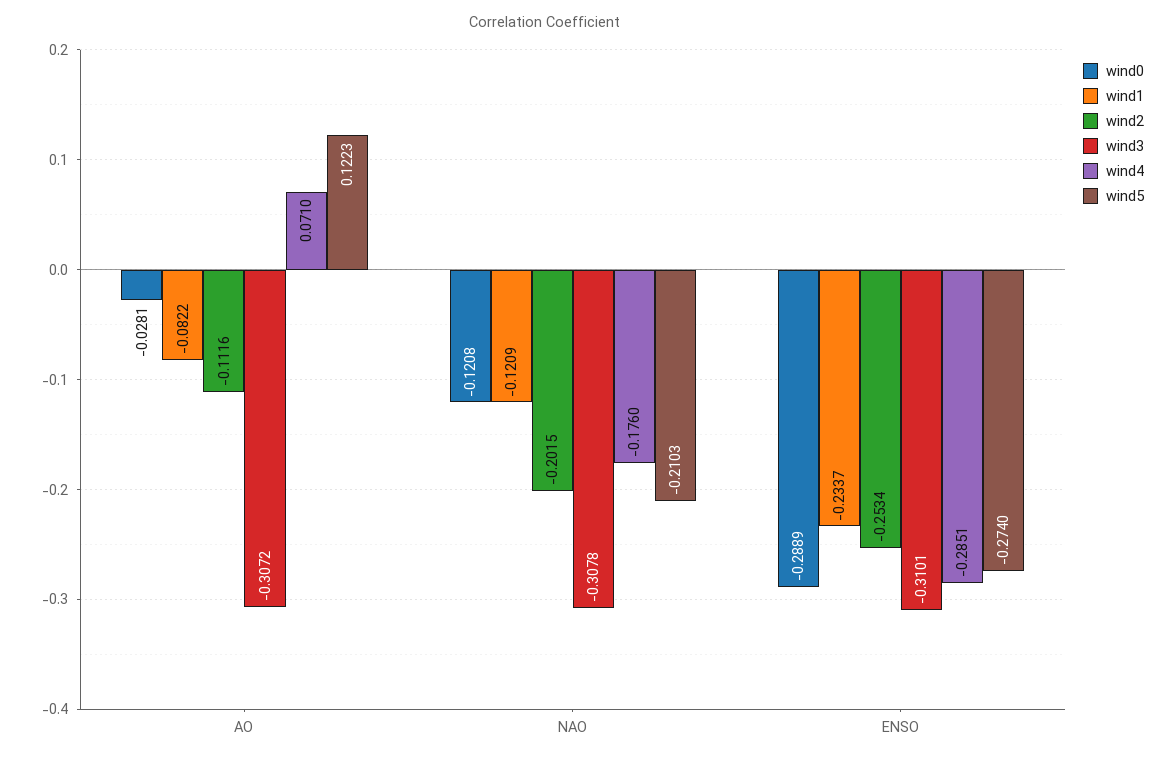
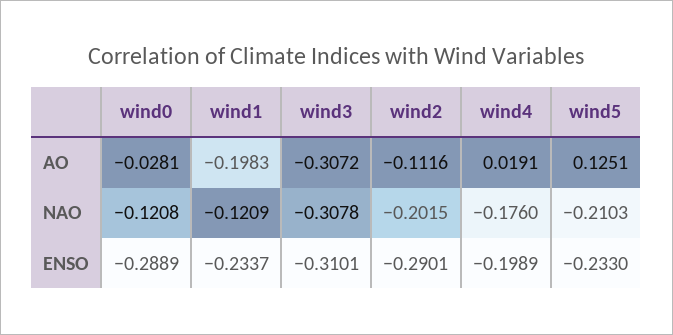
  {
    "wind0": {
      "AO": -0.0281,
      "NAO": -0.1208,
      "ENSO": -0.2889
    },
    "wind1": {
-     "AO": -0.0822,
+     "AO": -0.1983,
      "NAO": -0.1209,
      "ENSO": -0.2337
    },
    "wind2": {
      "AO": -0.1116,
      "NAO": -0.2015,
-     "ENSO": -0.2534
+     "ENSO": -0.2901
    },
    "wind3": {
      "AO": -0.3072,
      "NAO": -0.3078,
      "ENSO": -0.3101
    },
    "wind4": {
-     "AO": 0.071,
+     "AO": 0.0191,
      "NAO": -0.176,
-     "ENSO": -0.2851
+     "ENSO": -0.1989
    },
    "wind5": {
-     "AO": 0.1223,
+     "AO": 0.1251,
      "NAO": -0.2103,
-     "ENSO": -0.274
+     "ENSO": -0.233
    }
  }

